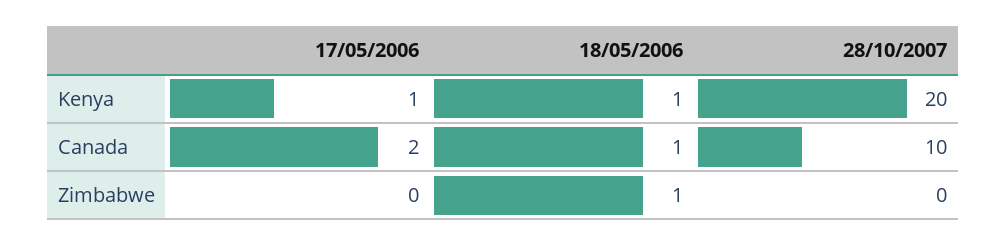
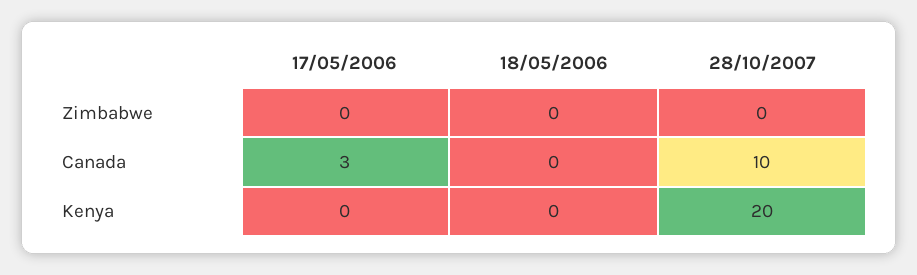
  {
    "17/05/2006": {
-     "Kenya": 1,
+     "Kenya": 0,
-     "Canada": 2,
+     "Canada": 3,
      "Zimbabwe": 0
    },
    "18/05/2006": {
-     "Kenya": 1,
+     "Kenya": 0,
-     "Canada": 1,
+     "Canada": 0,
-     "Zimbabwe": 1
+     "Zimbabwe": 0
    },
    "28/10/2007": {
      "Kenya": 20,
      "Canada": 10,
      "Zimbabwe": 0
    }
  }

